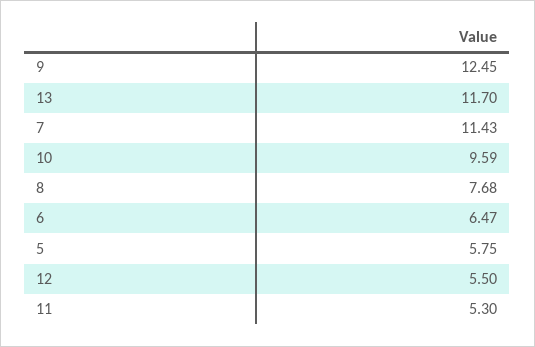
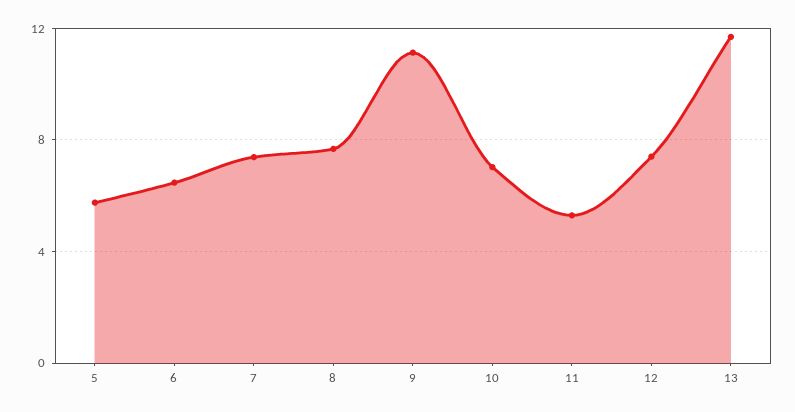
  {
-   "9": 12.45,
+   "9": 11,
    "13": 11.7,
-   "7": 11.43,
+   "7": 7.5,
-   "10": 9.59,
+   "10": 7,
    "8": 7.68,
    "6": 6.47,
    "5": 5.75,
-   "12": 5.5,
+   "12": 7.5,
    "11": 5.3
  }

